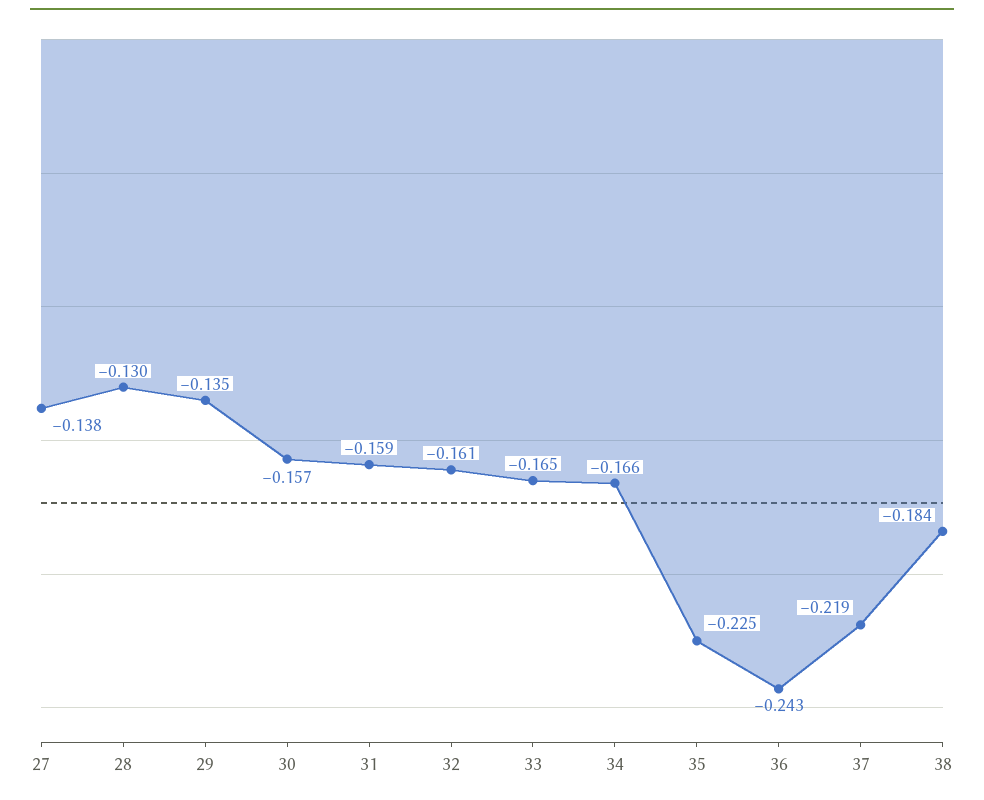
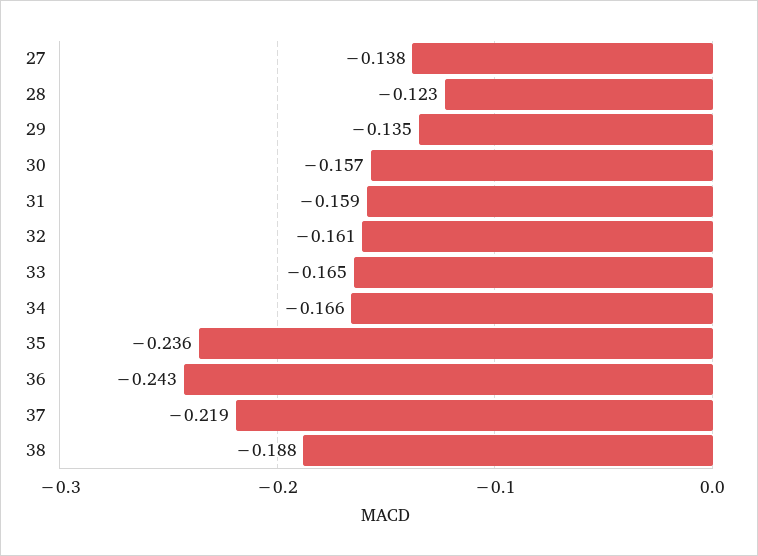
  {
    "27": -0.138,
-   "28": -0.13,
+   "28": -0.123,
    "29": -0.135,
    "30": -0.157,
    "31": -0.159,
    "32": -0.161,
    "33": -0.165,
    "34": -0.166,
-   "35": -0.225,
+   "35": -0.236,
    "36": -0.243,
    "37": -0.219,
-   "38": -0.184
+   "38": -0.188
  }

